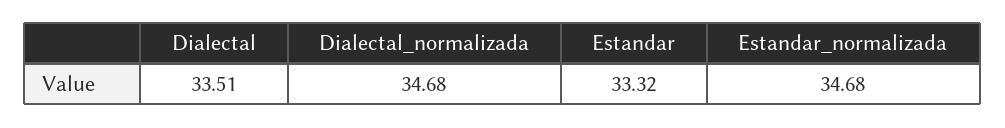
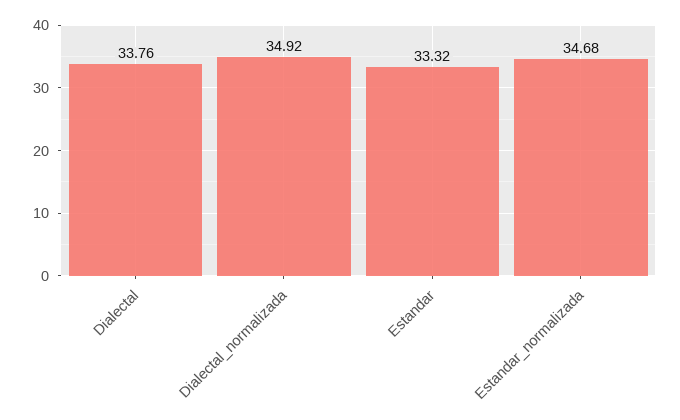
  {
-   "Dialectal": 33.51,
+   "Dialectal": 33.76,
-   "Dialectal_normalizada": 34.68,
+   "Dialectal_normalizada": 34.92,
    "Estandar": 33.32,
    "Estandar_normalizada": 34.68
  }

